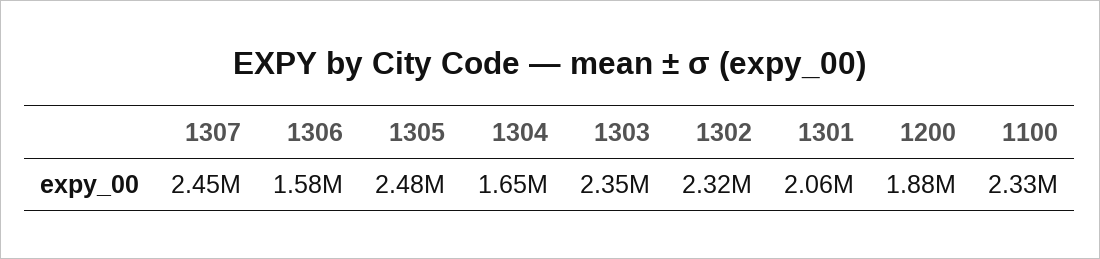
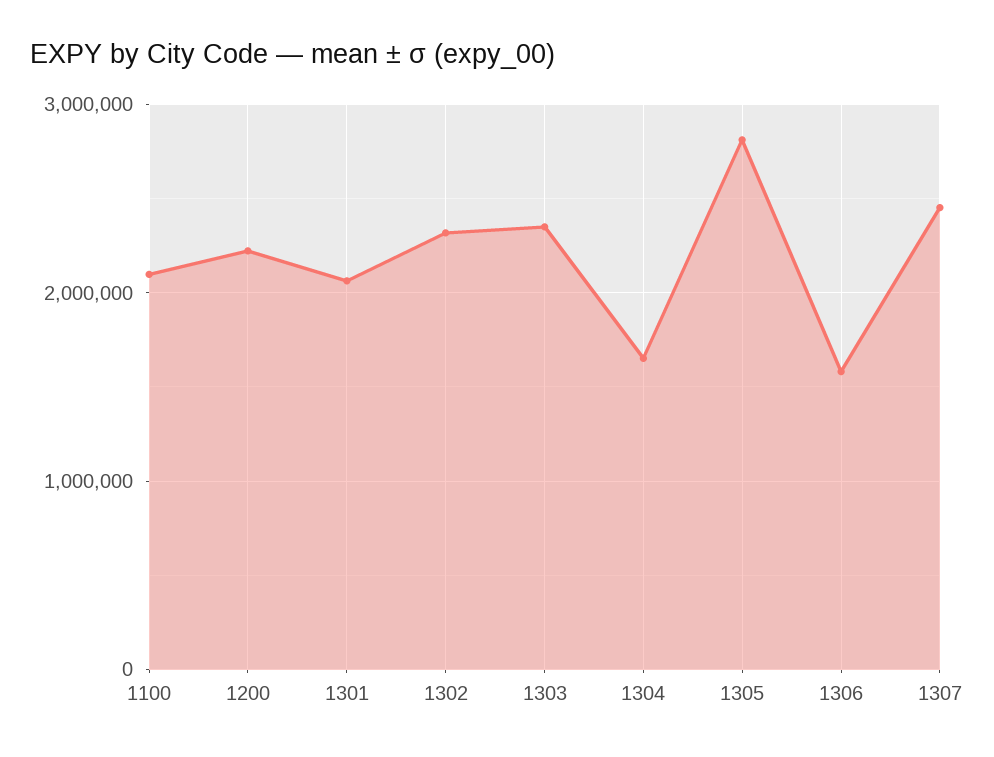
  {
    "1307": 2450000,
    "1306": 1580000,
-   "1305": 2480000,
+   "1305": 2800000,
    "1304": 1650000,
    "1303": 2350000,
    "1302": 2320000,
    "1301": 2060000,
-   "1200": 1880000,
+   "1200": 2200000,
-   "1100": 2330000
+   "1100": 2100000
  }

